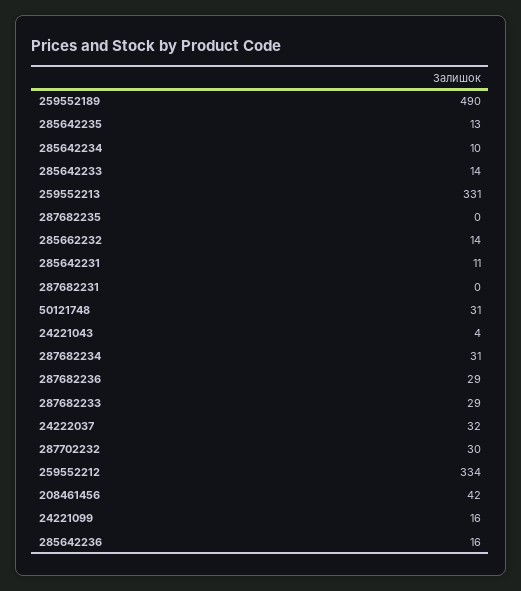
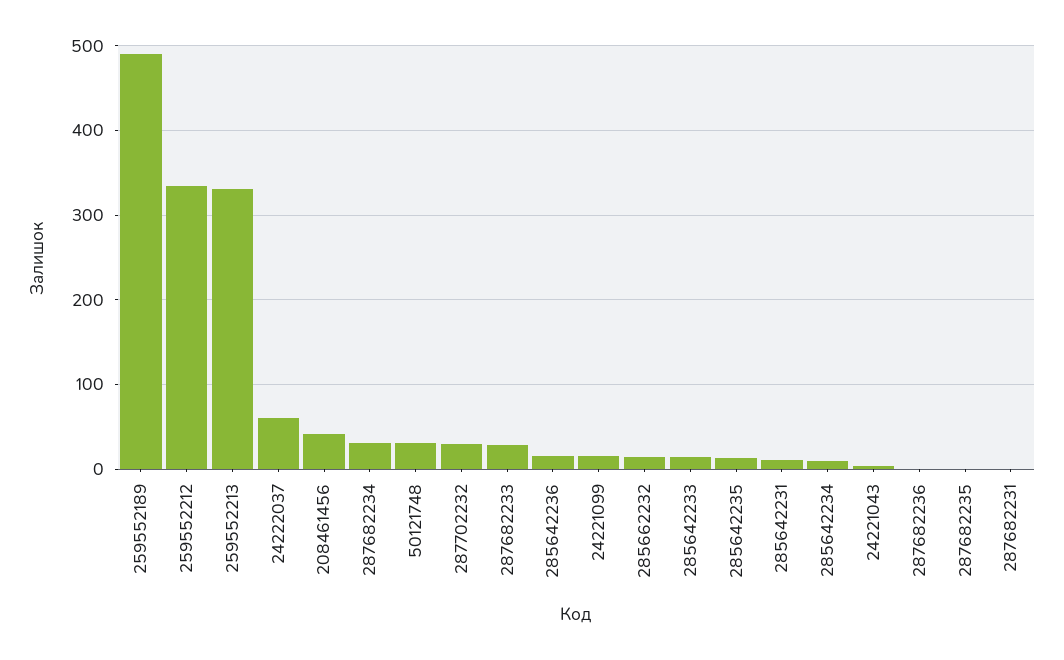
  {
    "259552189": 490,
    "285642235": 13,
    "285642234": 10,
    "285642233": 14,
    "259552213": 331,
    "287682235": 0,
    "285662232": 14,
    "285642231": 11,
    "287682231": 0,
    "50121748": 31,
    "24221043": 4,
    "287682234": 31,
-   "287682236": 29,
+   "287682236": 0,
    "287682233": 29,
-   "24222037": 32,
+   "24222037": 60,
    "287702232": 30,
    "259552212": 334,
    "208461456": 42,
    "24221099": 16,
    "285642236": 16
  }

